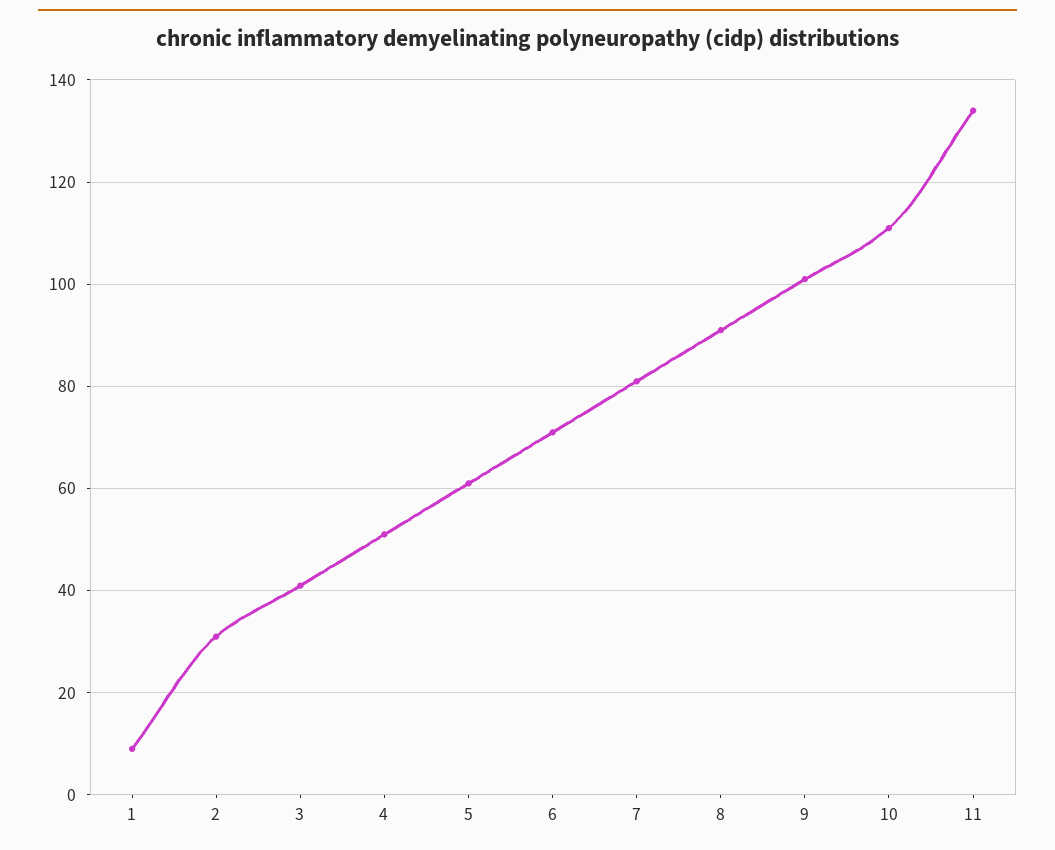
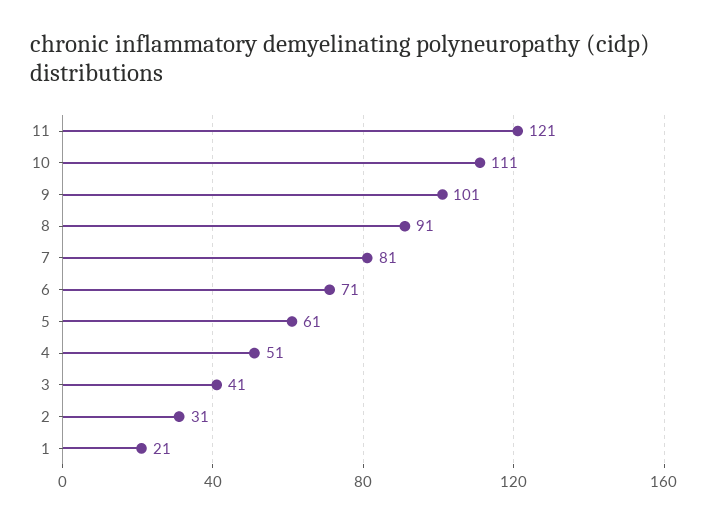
  {
-   "1": 10,
+   "1": 21,
    "2": 31,
    "3": 41,
    "4": 51,
    "5": 61,
    "6": 71,
    "7": 81,
    "8": 91,
    "9": 101,
    "10": 111,
-   "11": 135
+   "11": 121
  }

